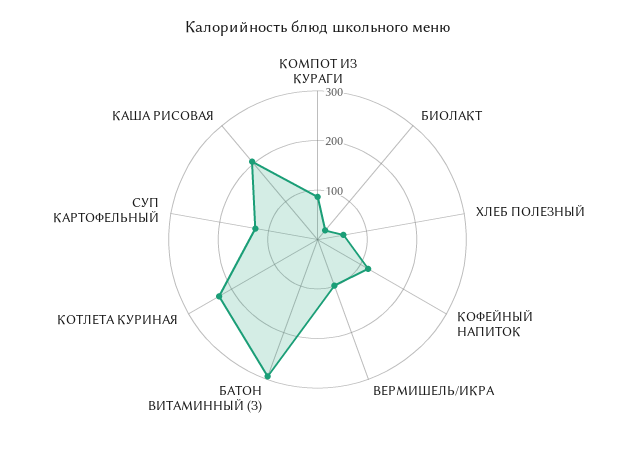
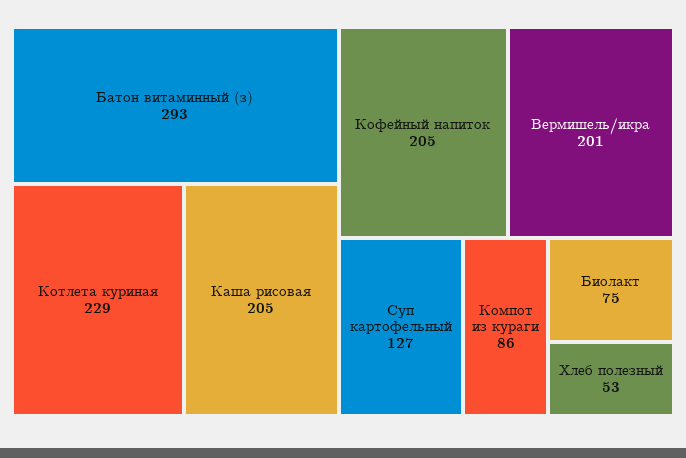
  {
    "КОМПОТ ИЗ КУРАГИ": 86,
-   "БИОЛАКТ": 20,
+   "БИОЛАКТ": 75,
    "ХЛЕБ ПОЛЕЗНЫЙ": 53,
-   "КОФЕЙНЫЙ НАПИТОК": 120,
+   "КОФЕЙНЫЙ НАПИТОК": 205,
-   "ВЕРМИШЕЛЬ/ИКРА": 100,
+   "ВЕРМИШЕЛЬ/ИКРА": 201,
    "БАТОН ВИТАМИННЫЙ (З)": 293,
    "КОТЛЕТА КУРИНАЯ": 229,
    "СУП КАРТОФЕЛЬНЫЙ": 127,
    "КАША РИСОВАЯ": 205
  }

